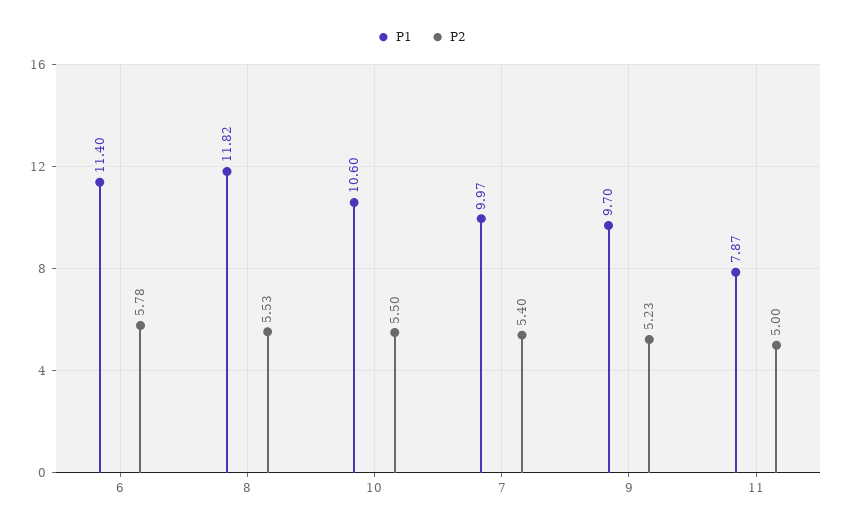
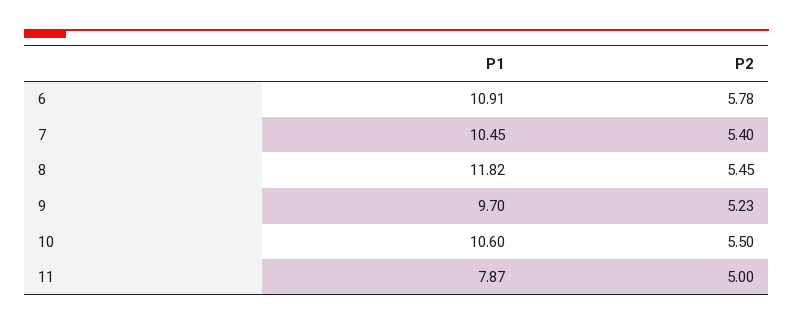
  {
    "P1": {
-     "6": 11.4,
+     "6": 10.91,
      "8": 11.82,
      "10": 10.6,
-     "7": 9.97,
+     "7": 10.45,
      "9": 9.7,
      "11": 7.87
    },
    "P2": {
      "6": 5.78,
-     "8": 5.53,
+     "8": 5.45,
      "10": 5.5,
      "7": 5.4,
      "9": 5.23,
      "11": 5
    }
  }

